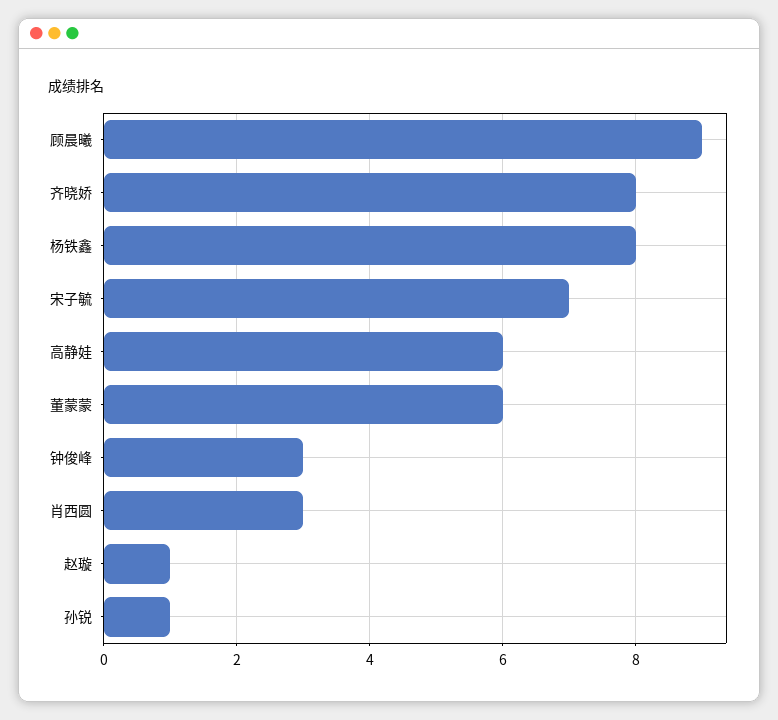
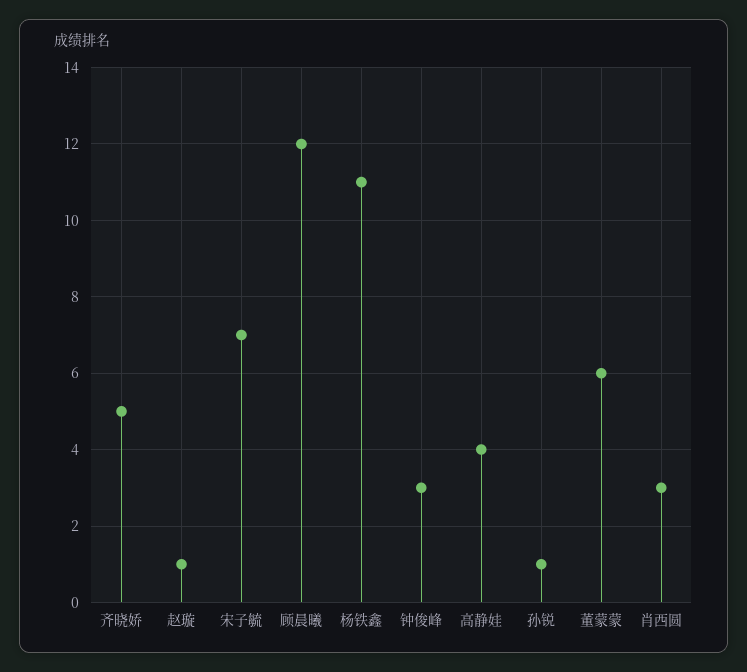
  {
-   "顾晨曦": 9,
+   "顾晨曦": 12,
-   "齐晓娇": 8,
+   "齐晓娇": 5,
-   "杨铁鑫": 8,
+   "杨铁鑫": 11,
    "宋子毓": 7,
-   "高静娃": 6,
+   "高静娃": 4,
    "董蒙蒙": 6,
    "钟俊峰": 3,
    "肖西圆": 3,
    "赵璇": 1,
    "孙锐": 1
  }

